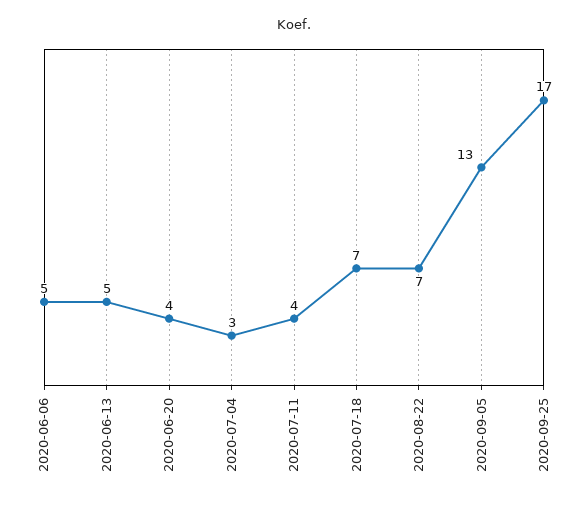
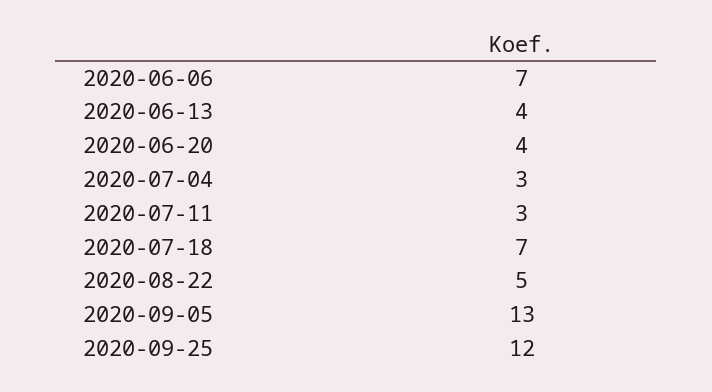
  {
-   "2020-06-06": 5,
+   "2020-06-06": 7,
-   "2020-06-13": 5,
+   "2020-06-13": 4,
    "2020-06-20": 4,
    "2020-07-04": 3,
-   "2020-07-11": 4,
+   "2020-07-11": 3,
    "2020-07-18": 7,
-   "2020-08-22": 7,
+   "2020-08-22": 5,
    "2020-09-05": 13,
-   "2020-09-25": 17
+   "2020-09-25": 12
  }

